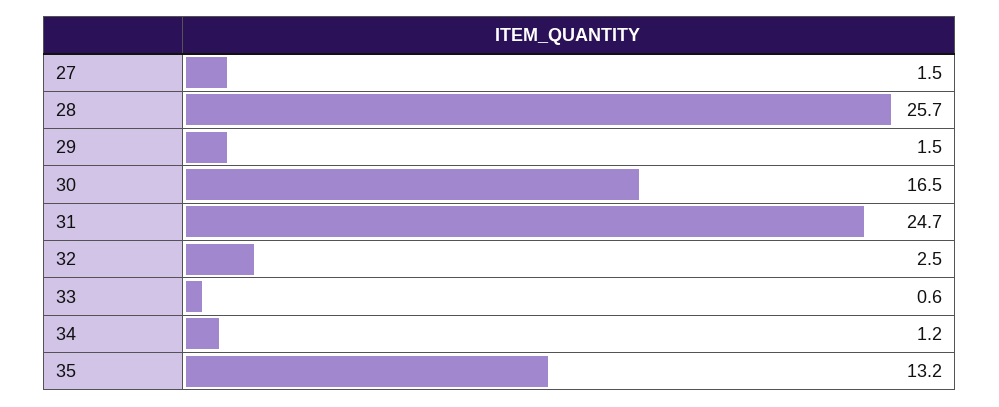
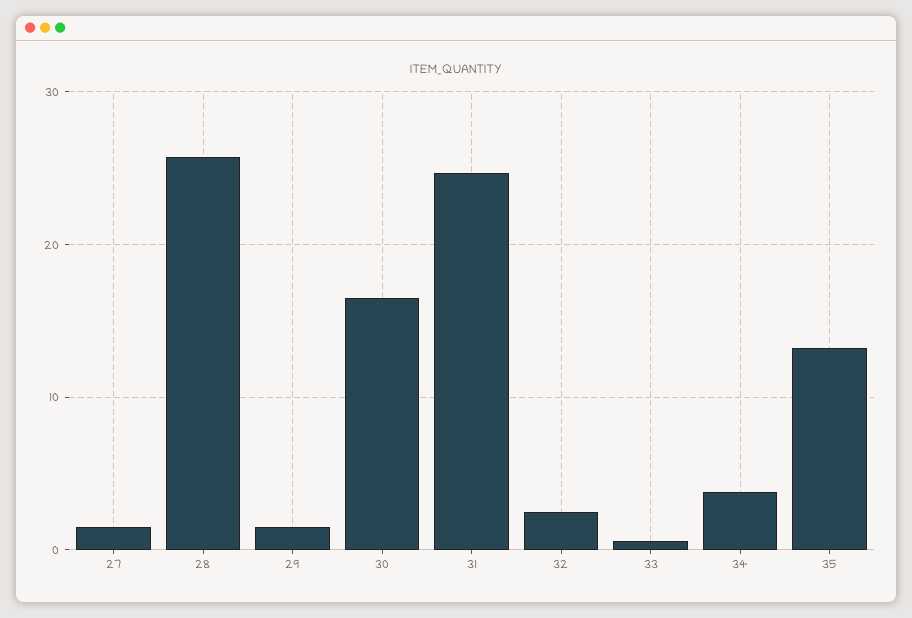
  {
    "27": 1.5,
    "28": 25.7,
    "29": 1.5,
    "30": 16.5,
    "31": 24.7,
    "32": 2.5,
    "33": 0.6,
-   "34": 1.2,
+   "34": 4,
    "35": 13.2
  }

